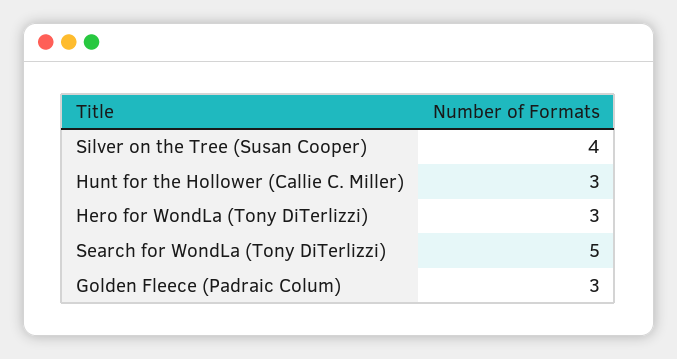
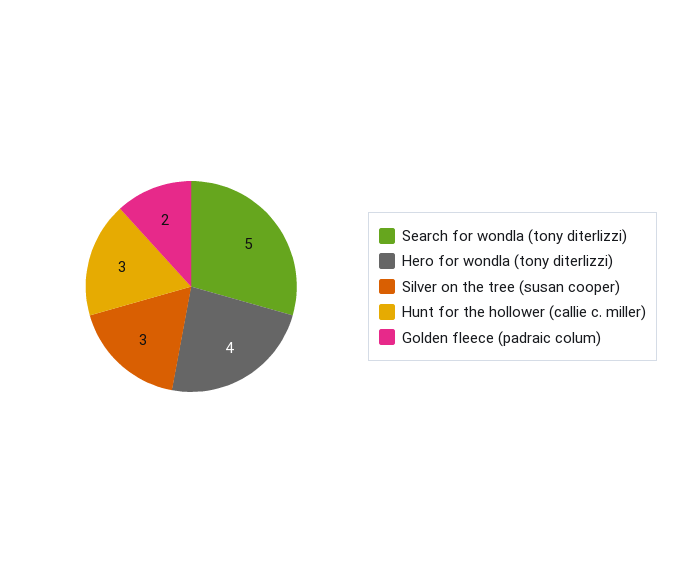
  {
-   "Silver on the Tree (Susan Cooper)": 4,
+   "Silver on the Tree (Susan Cooper)": 3,
    "Hunt for the Hollower (Callie C. Miller)": 3,
-   "Hero for WondLa (Tony DiTerlizzi)": 3,
+   "Hero for WondLa (Tony DiTerlizzi)": 4,
    "Search for WondLa (Tony DiTerlizzi)": 5,
-   "Golden Fleece (Padraic Colum)": 3
+   "Golden Fleece (Padraic Colum)": 2
  }

